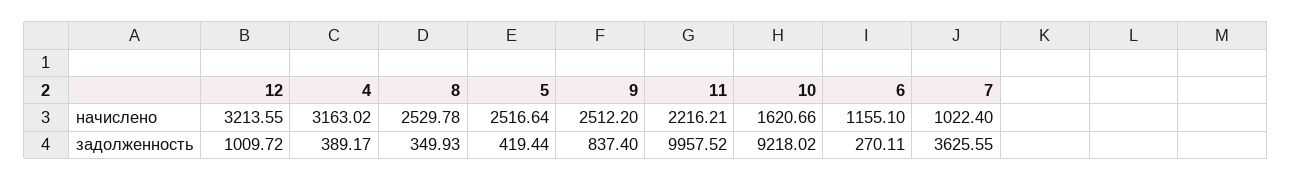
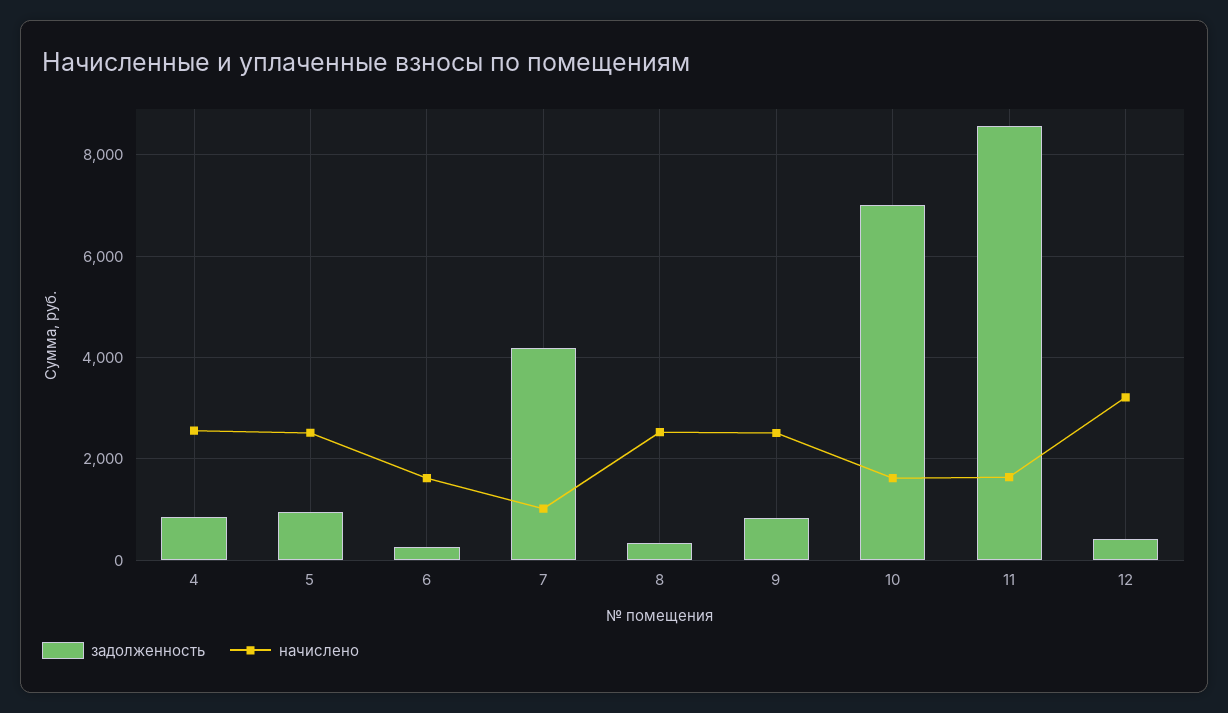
  {
    "начислено": {
      "12": 3213.55,
-     "4": 3163.02,
+     "4": 2600,
      "8": 2529.78,
      "5": 2516.64,
      "9": 2512.2,
-     "11": 2216.21,
+     "11": 1600,
      "10": 1620.66,
-     "6": 1155.1,
+     "6": 1600,
      "7": 1022.4
    },
    "задолженность": {
-     "12": 1009.72,
+     "12": 400,
-     "4": 389.17,
+     "4": 800,
      "8": 349.93,
-     "5": 419.44,
+     "5": 1000,
      "9": 837.4,
-     "11": 9957.52,
+     "11": 8600,
-     "10": 9218.02,
+     "10": 7000,
      "6": 270.11,
-     "7": 3625.55
+     "7": 4200
    }
  }

